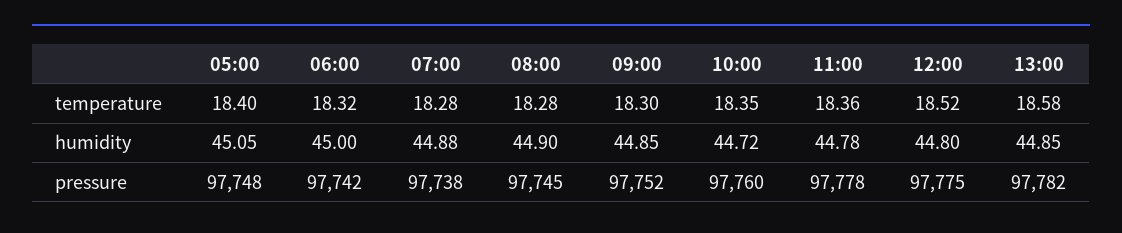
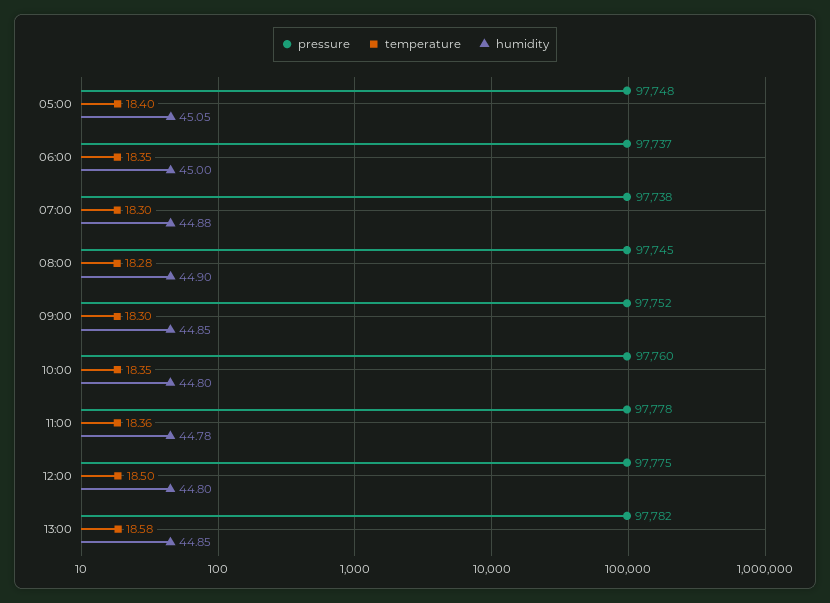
  {
    "temperature": {
      "05:00": 18.4,
-     "06:00": 18.32,
+     "06:00": 18.35,
-     "07:00": 18.28,
+     "07:00": 18.3,
      "08:00": 18.28,
      "09:00": 18.3,
      "10:00": 18.35,
      "11:00": 18.36,
-     "12:00": 18.52,
+     "12:00": 18.5,
      "13:00": 18.58
    },
    "humidity": {
      "05:00": 45.05,
      "06:00": 45,
      "07:00": 44.88,
      "08:00": 44.9,
      "09:00": 44.85,
-     "10:00": 44.72,
+     "10:00": 44.8,
      "11:00": 44.78,
      "12:00": 44.8,
      "13:00": 44.85
    },
    "pressure": {
      "05:00": 97748,
-     "06:00": 97742,
+     "06:00": 97737,
      "07:00": 97738,
      "08:00": 97745,
      "09:00": 97752,
      "10:00": 97760,
      "11:00": 97778,
      "12:00": 97775,
      "13:00": 97782
    }
  }

